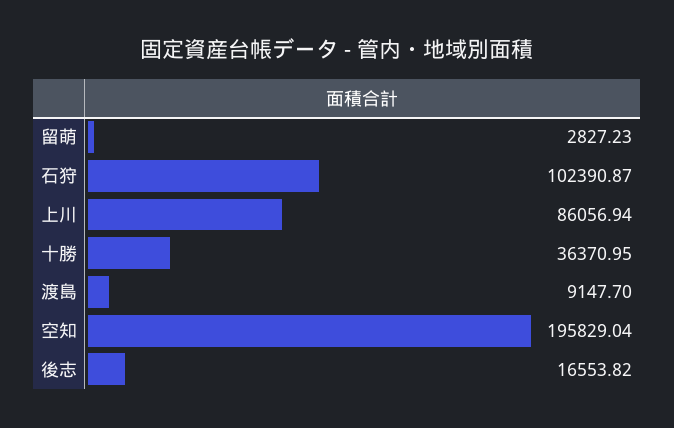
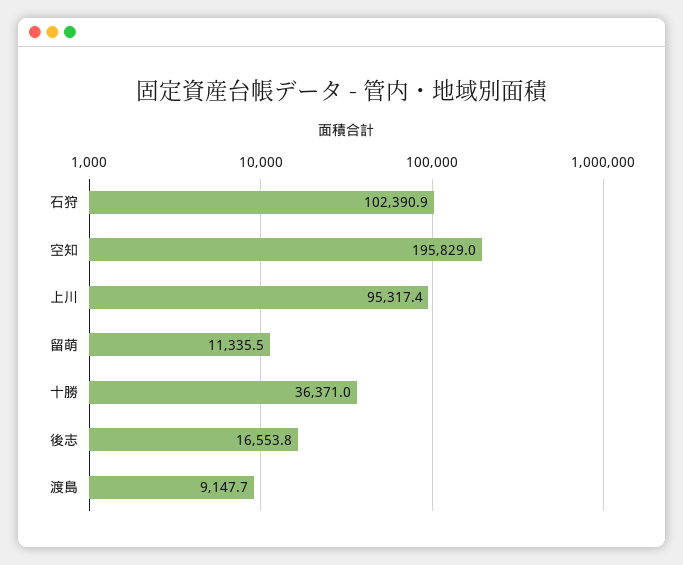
  {
-   "留萌": 2827.23,
+   "留萌": 11335.5,
    "石狩": 102390.87,
-   "上川": 86056.94,
+   "上川": 95317.4,
    "十勝": 36370.95,
    "渡島": 9147.7,
    "空知": 195829.04,
    "後志": 16553.82
  }

